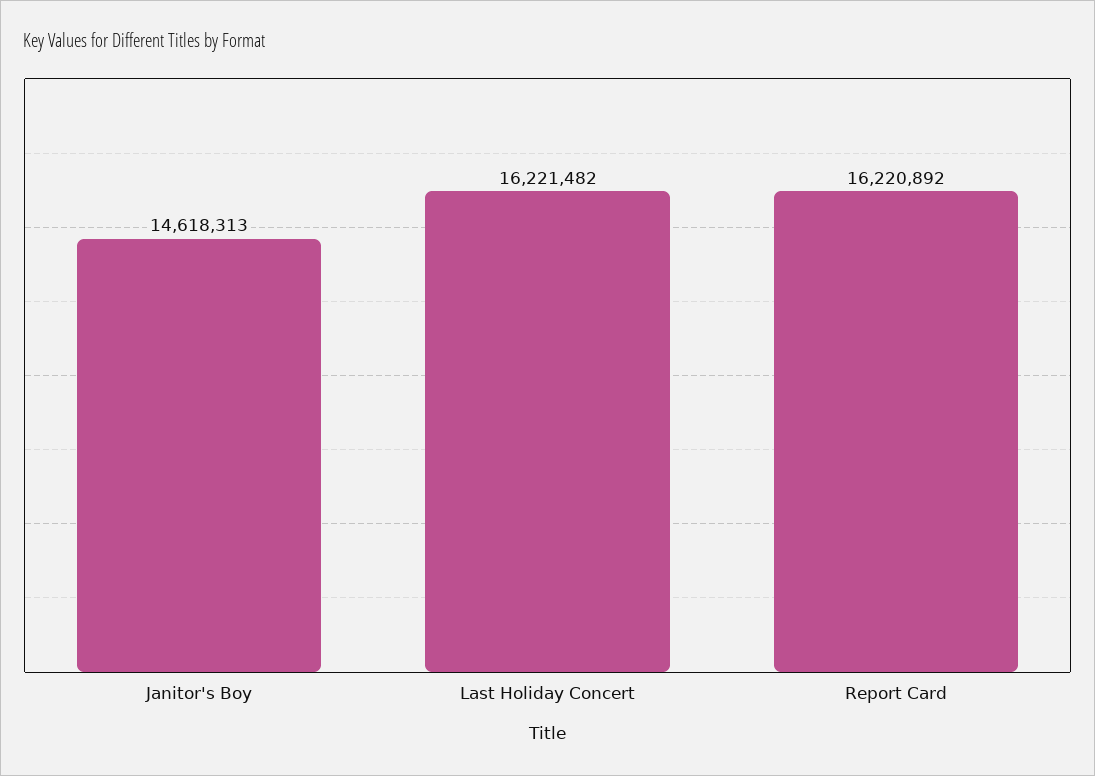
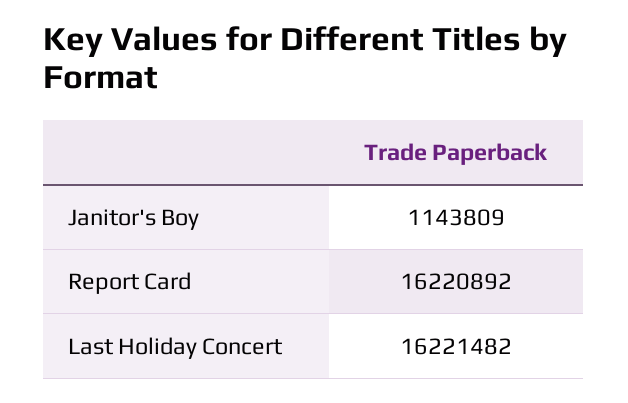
  {
-   "Janitor's Boy": 14618313,
+   "Janitor's Boy": 1143809,
    "Last Holiday Concert": 16221482,
    "Report Card": 16220892
  }

